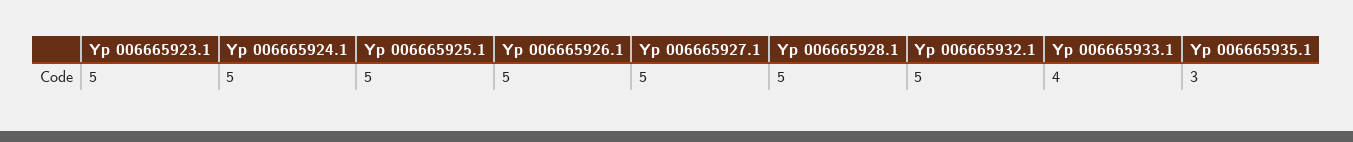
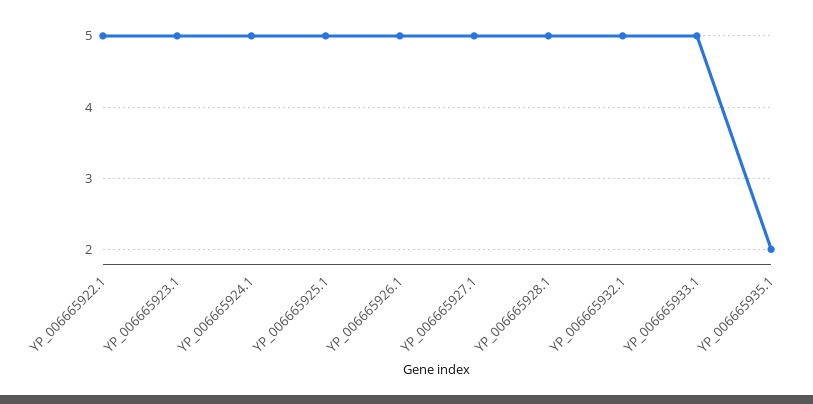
  {
    "Yp 006665923.1": 5,
    "Yp 006665924.1": 5,
    "Yp 006665925.1": 5,
    "Yp 006665926.1": 5,
    "Yp 006665927.1": 5,
    "Yp 006665928.1": 5,
    "Yp 006665932.1": 5,
-   "Yp 006665933.1": 4,
+   "Yp 006665933.1": 5,
-   "Yp 006665935.1": 3
+   "Yp 006665935.1": 2,
+   "YP_006665922.1": 5
  }

